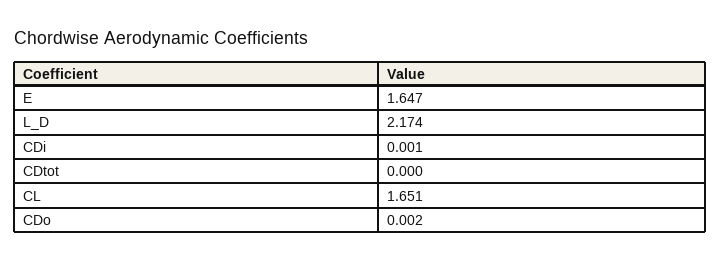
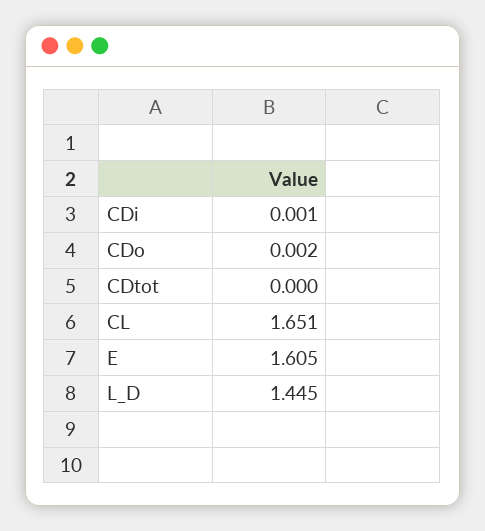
  {
-   "E": 1.647,
+   "E": 1.605,
-   "L_D": 2.174,
+   "L_D": 1.445,
    "CDi": 0.001,
    "CDtot": 0,
    "CL": 1.651,
    "CDo": 0.002
  }

